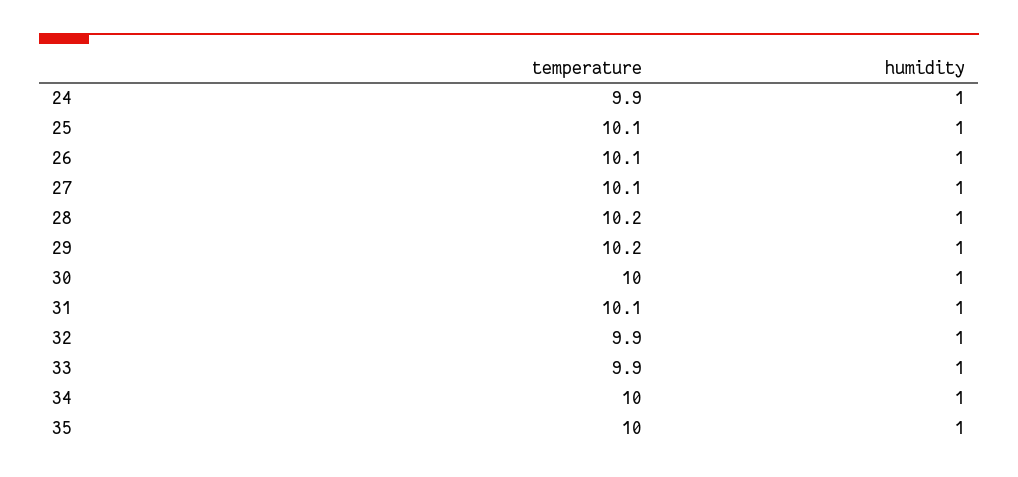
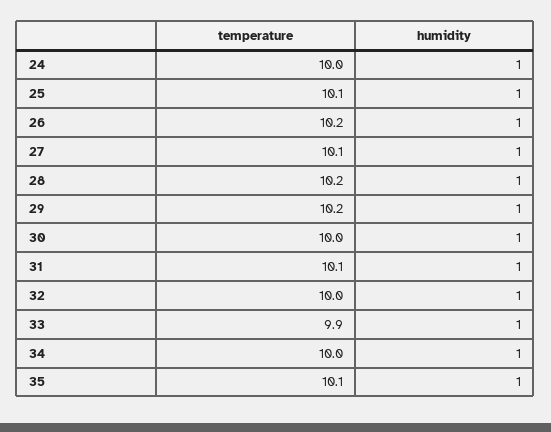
  {
    "temperature": {
-     "24": 9.9,
+     "24": 10,
      "25": 10.1,
-     "26": 10.1,
+     "26": 10.2,
      "27": 10.1,
      "28": 10.2,
      "29": 10.2,
      "30": 10,
      "31": 10.1,
-     "32": 9.9,
+     "32": 10,
      "33": 9.9,
      "34": 10,
-     "35": 10
+     "35": 10.1
    },
    "humidity": {
      "24": 1,
      "25": 1,
      "26": 1,
      "27": 1,
      "28": 1,
      "29": 1,
      "30": 1,
      "31": 1,
      "32": 1,
      "33": 1,
      "34": 1,
      "35": 1
    }
  }

